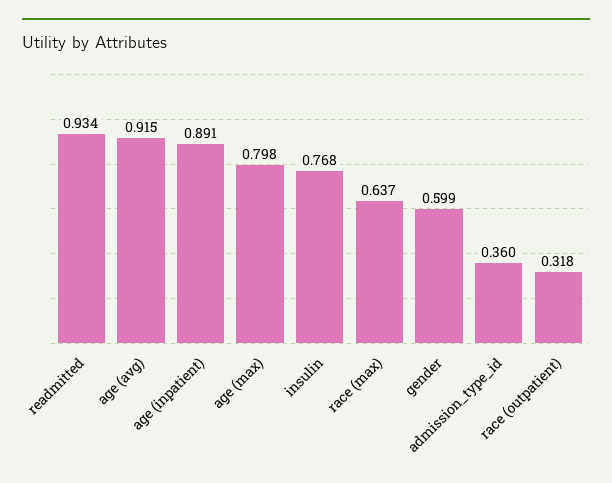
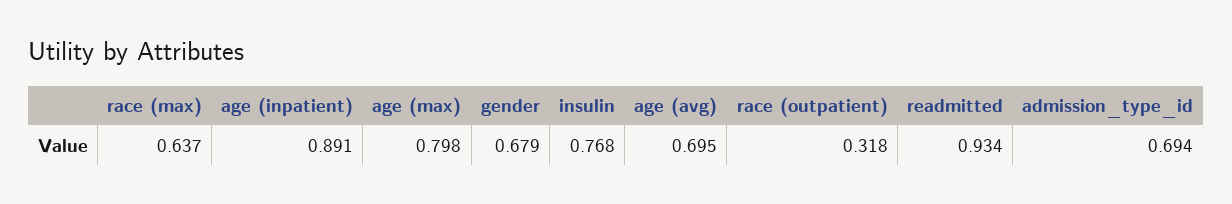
  {
    "readmitted": 0.934,
-   "age (avg)": 0.915,
+   "age (avg)": 0.695,
    "age (inpatient)": 0.891,
    "age (max)": 0.798,
    "insulin": 0.768,
    "race (max)": 0.637,
-   "gender": 0.599,
+   "gender": 0.679,
-   "admission_type_id": 0.36,
+   "admission_type_id": 0.694,
    "race (outpatient)": 0.318
  }

